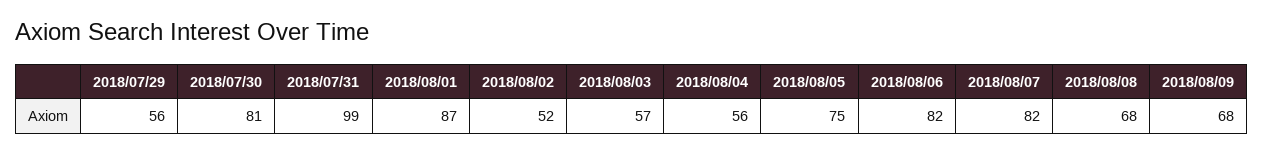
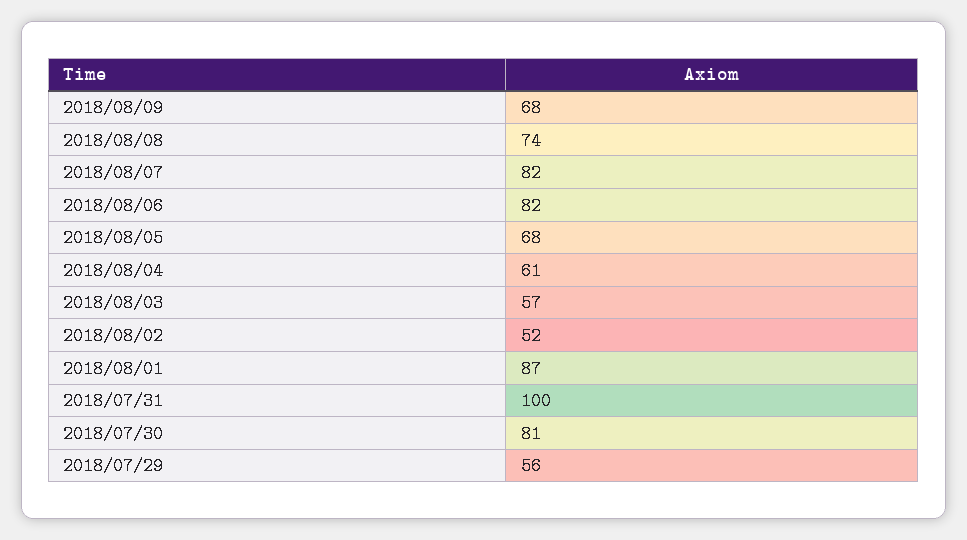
  {
    "2018/07/29": 56,
    "2018/07/30": 81,
-   "2018/07/31": 99,
+   "2018/07/31": 100,
    "2018/08/01": 87,
    "2018/08/02": 52,
    "2018/08/03": 57,
-   "2018/08/04": 56,
+   "2018/08/04": 61,
-   "2018/08/05": 75,
+   "2018/08/05": 68,
    "2018/08/06": 82,
    "2018/08/07": 82,
-   "2018/08/08": 68,
+   "2018/08/08": 74,
    "2018/08/09": 68
  }

